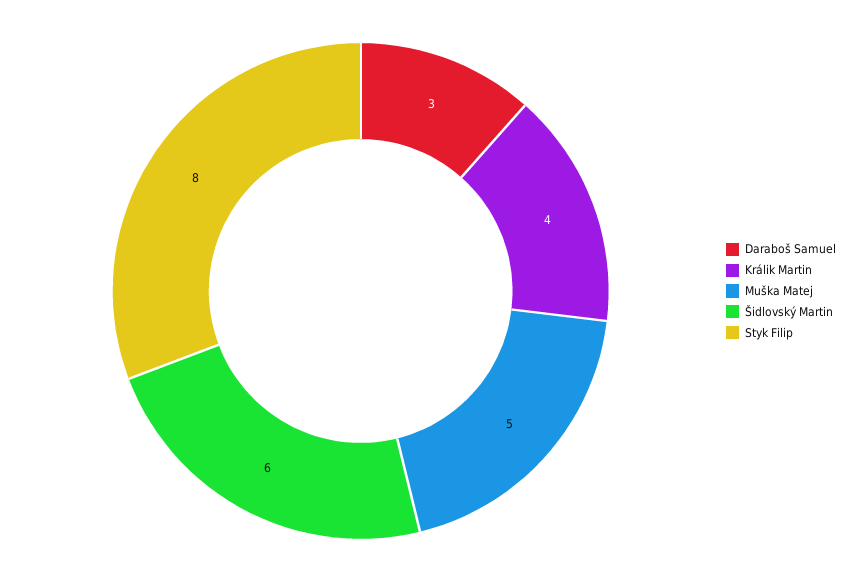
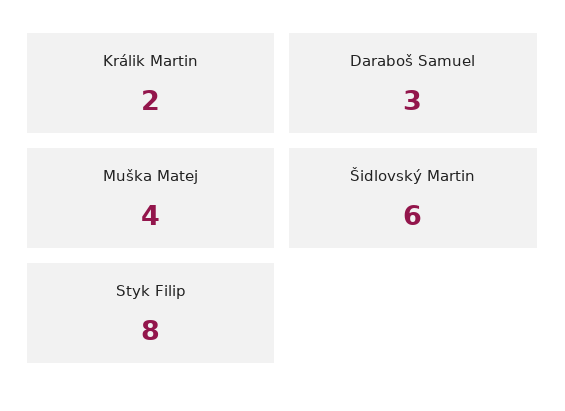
  {
    "Daraboš Samuel": 3,
-   "Králik Martin": 4,
+   "Králik Martin": 2,
-   "Muška Matej": 5,
+   "Muška Matej": 4,
    "Šidlovský Martin": 6,
    "Styk Filip": 8
  }

